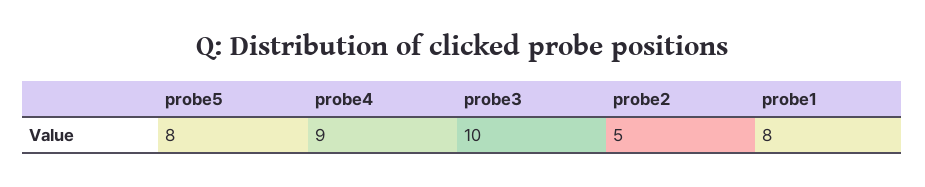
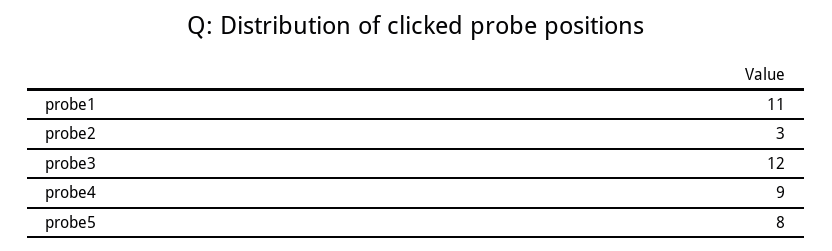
  {
    "probe5": 8,
    "probe4": 9,
-   "probe3": 10,
+   "probe3": 12,
-   "probe2": 5,
+   "probe2": 3,
-   "probe1": 8
+   "probe1": 11
  }

